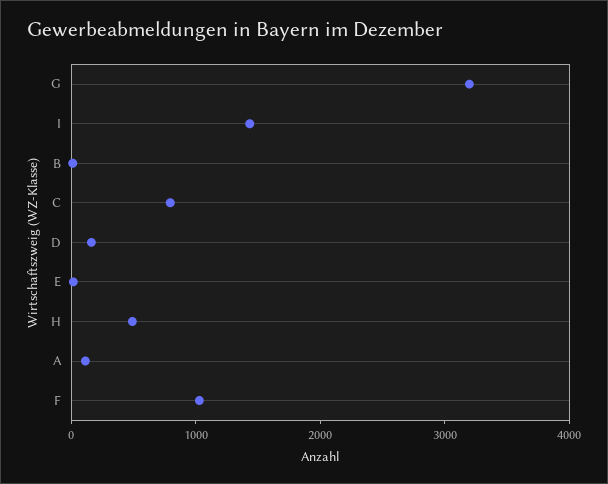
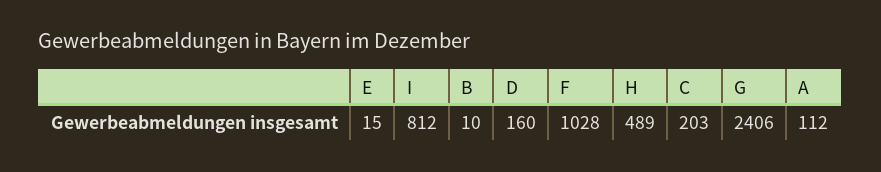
  {
-   "G": 3200,
+   "G": 2406,
-   "I": 1400,
+   "I": 812,
    "B": 10,
-   "C": 800,
+   "C": 203,
    "D": 160,
    "E": 15,
    "H": 489,
    "A": 112,
    "F": 1028
  }

